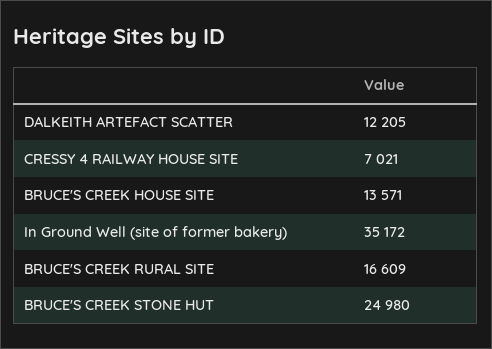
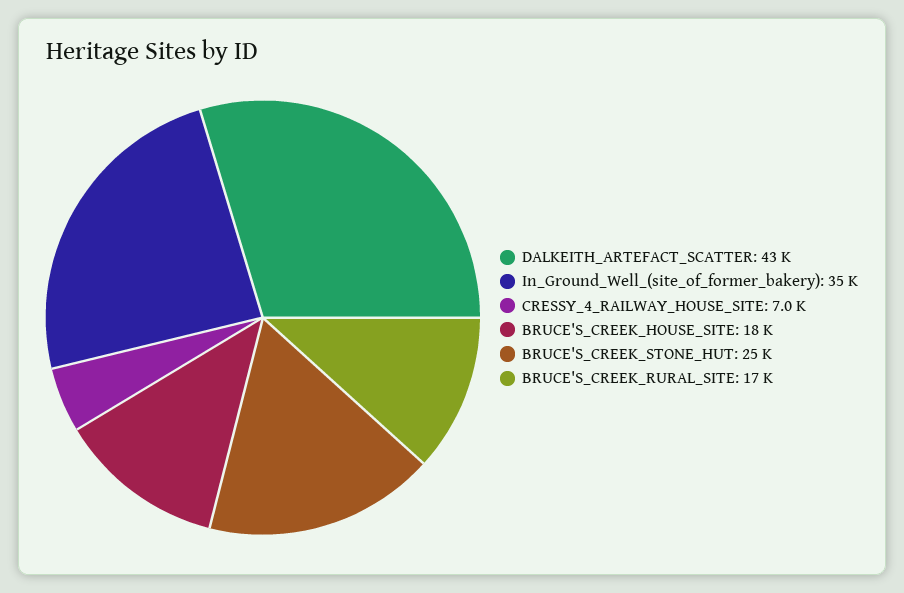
  {
-   "DALKEITH ARTEFACT SCATTER": 12205,
+   "DALKEITH ARTEFACT SCATTER": 43000,
    "CRESSY 4 RAILWAY HOUSE SITE": 7021,
-   "BRUCE'S CREEK HOUSE SITE": 13571,
+   "BRUCE'S CREEK HOUSE SITE": 18000,
    "In Ground Well (site of former bakery)": 35172,
    "BRUCE'S CREEK RURAL SITE": 16609,
    "BRUCE'S CREEK STONE HUT": 24980
  }

